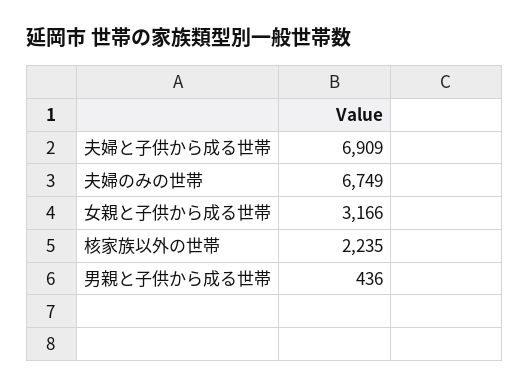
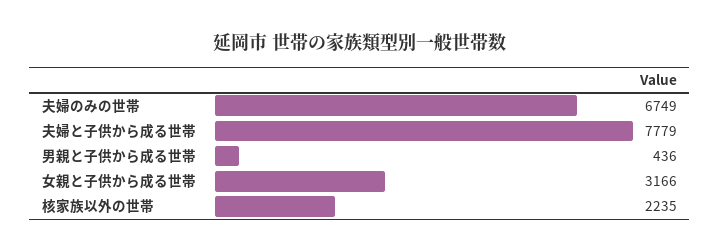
  {
-   "夫婦と子供から成る世帯": 6909,
+   "夫婦と子供から成る世帯": 7779,
    "夫婦のみの世帯": 6749,
    "女親と子供から成る世帯": 3166,
    "核家族以外の世帯": 2235,
    "男親と子供から成る世帯": 436
  }

